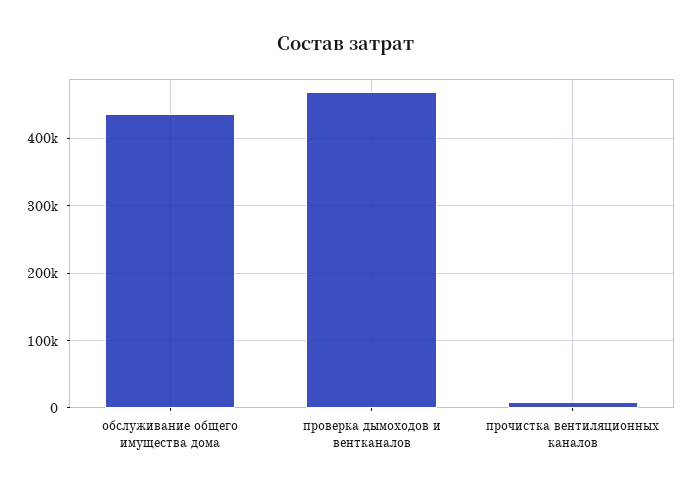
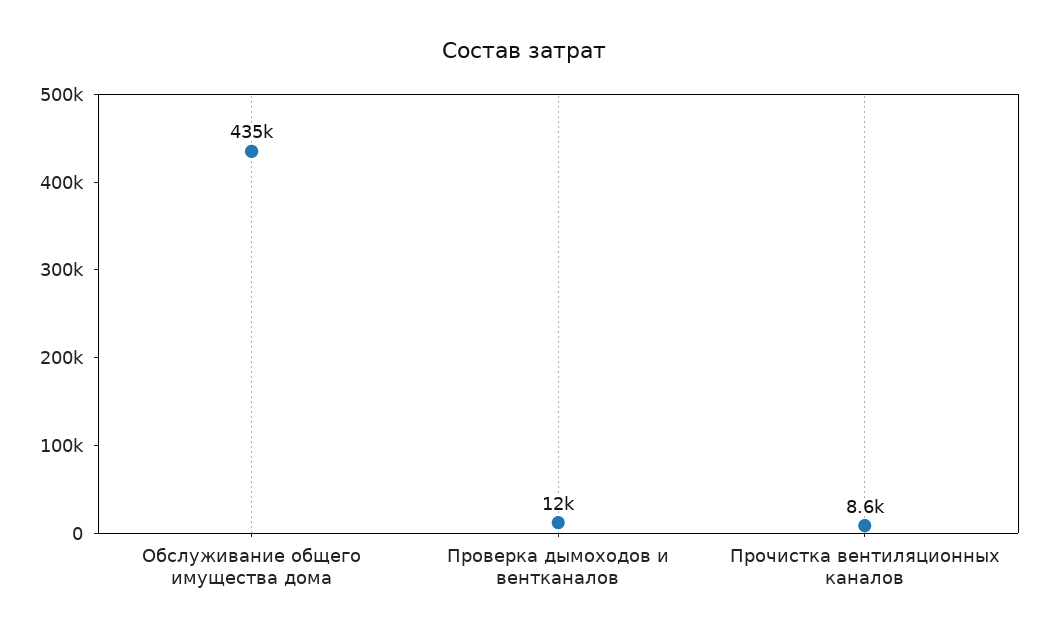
  {
    "обслуживание общего имущества дома": 435000,
-   "проверка дымоходов и вентканалов": 470000,
+   "проверка дымоходов и вентканалов": 12000,
    "прочистка вентиляционных каналов": 8600
  }

